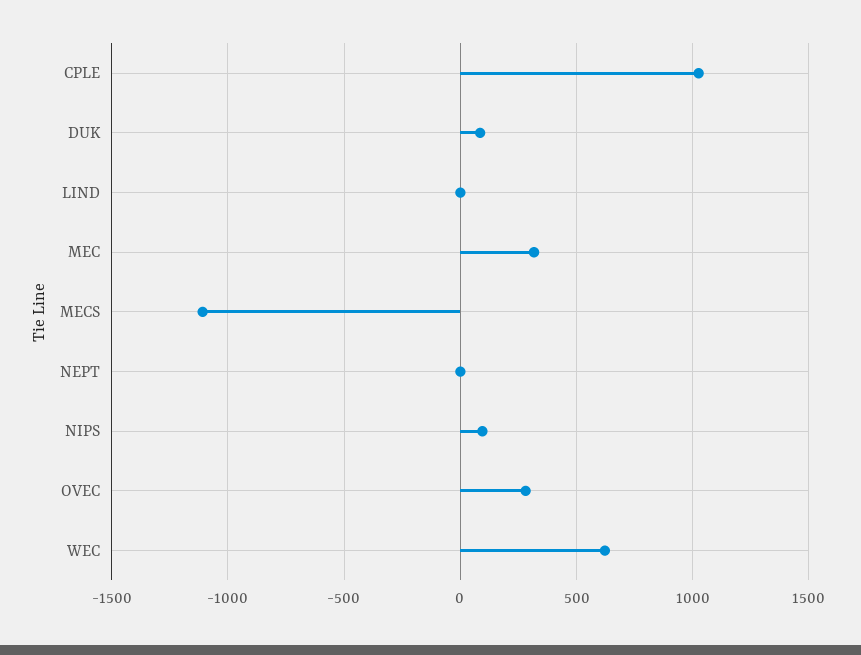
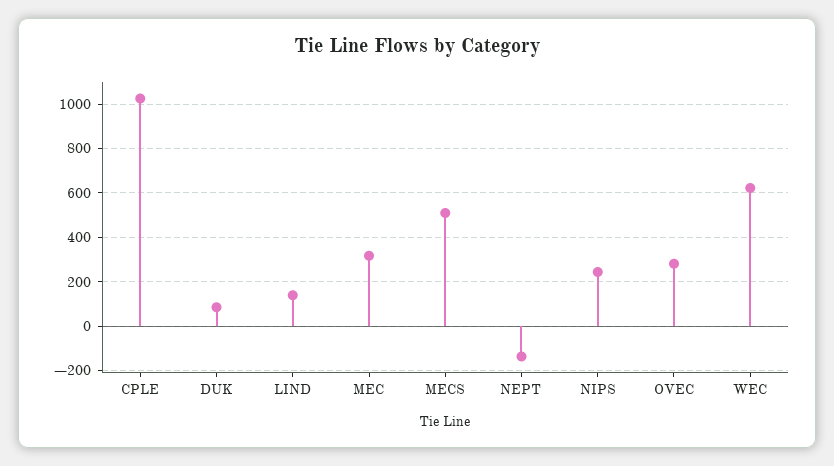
  {
    "CPLE": 1050,
    "DUK": 100,
-   "LIND": 0,
+   "LIND": 150,
    "MEC": 300,
-   "MECS": -1100,
+   "MECS": 500,
-   "NEPT": 0,
+   "NEPT": -150,
-   "NIPS": 100,
+   "NIPS": 250,
    "OVEC": 300,
    "WEC": 600
  }

